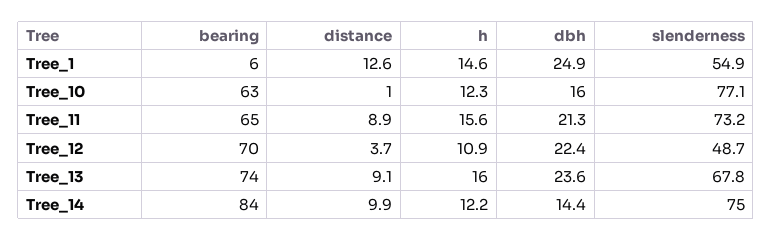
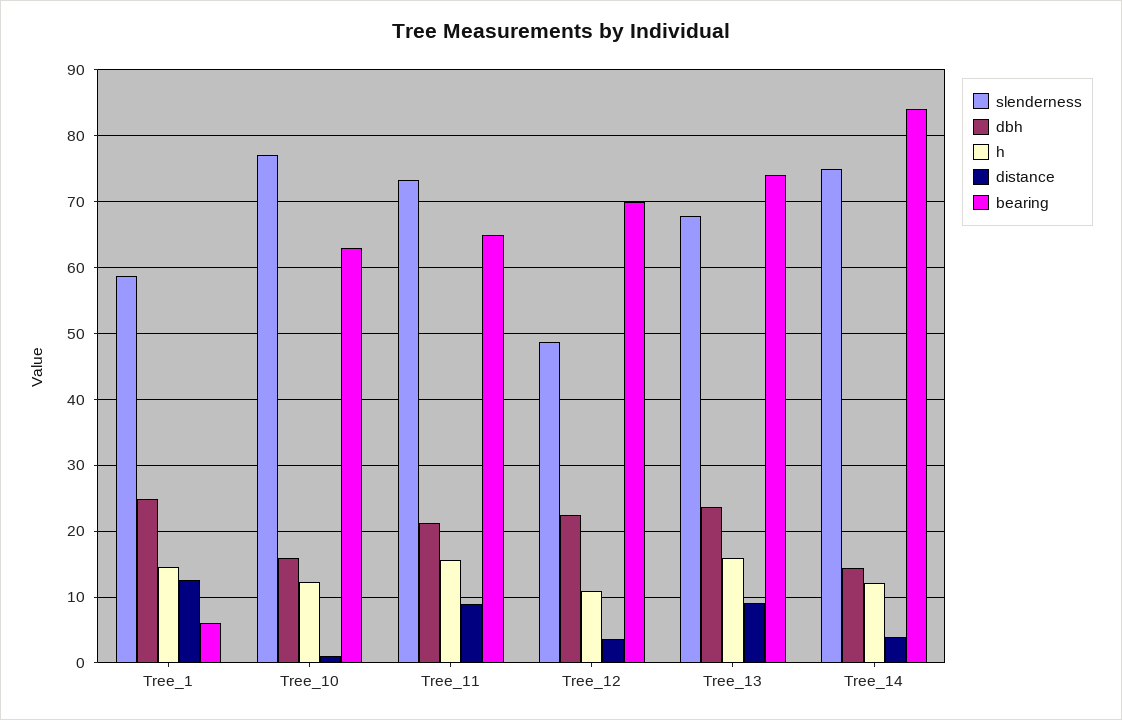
  {
    "bearing": {
      "Tree_1": 6,
      "Tree_10": 63,
      "Tree_11": 65,
      "Tree_12": 70,
      "Tree_13": 74,
      "Tree_14": 84
    },
    "distance": {
      "Tree_1": 12.6,
      "Tree_10": 1,
      "Tree_11": 8.9,
      "Tree_12": 3.7,
      "Tree_13": 9.1,
-     "Tree_14": 9.9
+     "Tree_14": 4
    },
    "h": {
      "Tree_1": 14.6,
      "Tree_10": 12.3,
      "Tree_11": 15.6,
      "Tree_12": 10.9,
      "Tree_13": 16,
      "Tree_14": 12.2
    },
    "dbh": {
      "Tree_1": 24.9,
      "Tree_10": 16,
      "Tree_11": 21.3,
      "Tree_12": 22.4,
      "Tree_13": 23.6,
      "Tree_14": 14.4
    },
    "slenderness": {
-     "Tree_1": 54.9,
+     "Tree_1": 59,
      "Tree_10": 77.1,
      "Tree_11": 73.2,
      "Tree_12": 48.7,
      "Tree_13": 67.8,
      "Tree_14": 75
    }
  }

